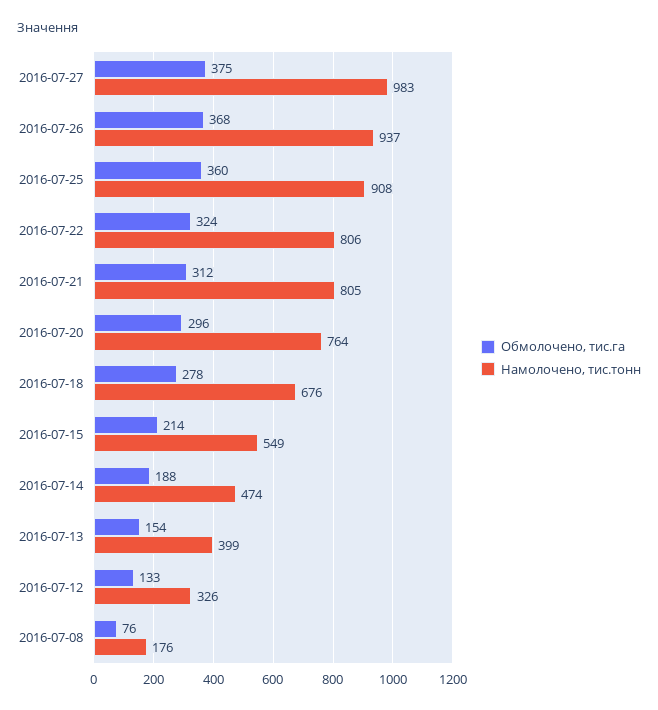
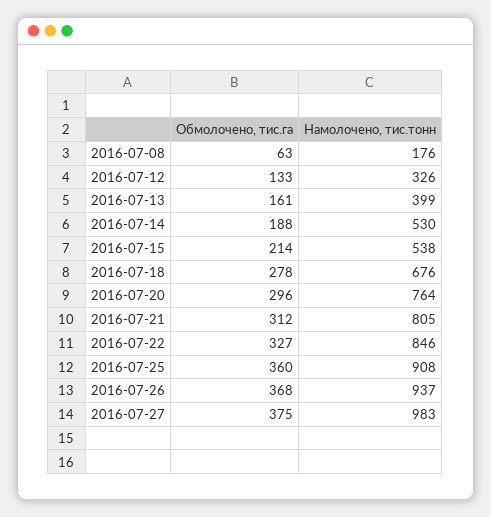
  {
    "Обмолочено, тис.га": {
      "2016-07-27": 375,
      "2016-07-26": 368,
      "2016-07-25": 360,
-     "2016-07-22": 324,
+     "2016-07-22": 327,
      "2016-07-21": 312,
      "2016-07-20": 296,
      "2016-07-18": 278,
      "2016-07-15": 214,
      "2016-07-14": 188,
-     "2016-07-13": 154,
+     "2016-07-13": 161,
      "2016-07-12": 133,
-     "2016-07-08": 76
+     "2016-07-08": 63
    },
    "Намолочено, тис.тонн": {
      "2016-07-27": 983,
      "2016-07-26": 937,
      "2016-07-25": 908,
-     "2016-07-22": 806,
+     "2016-07-22": 846,
      "2016-07-21": 805,
      "2016-07-20": 764,
      "2016-07-18": 676,
-     "2016-07-15": 549,
+     "2016-07-15": 538,
-     "2016-07-14": 474,
+     "2016-07-14": 530,
      "2016-07-13": 399,
      "2016-07-12": 326,
      "2016-07-08": 176
    }
  }

